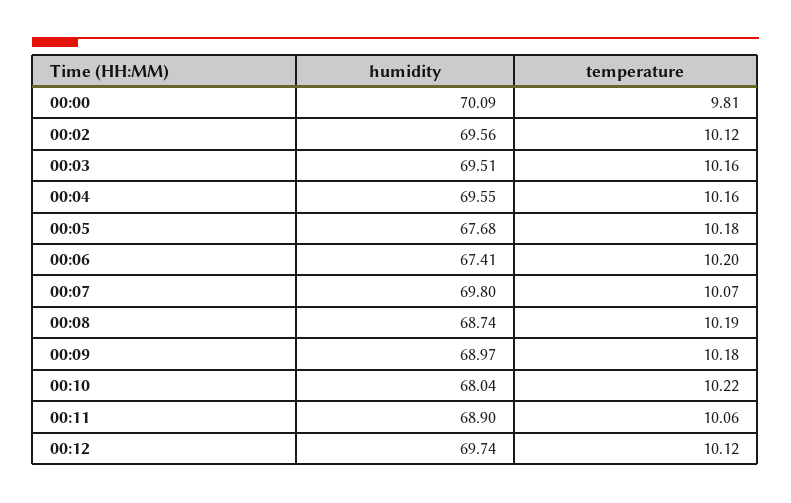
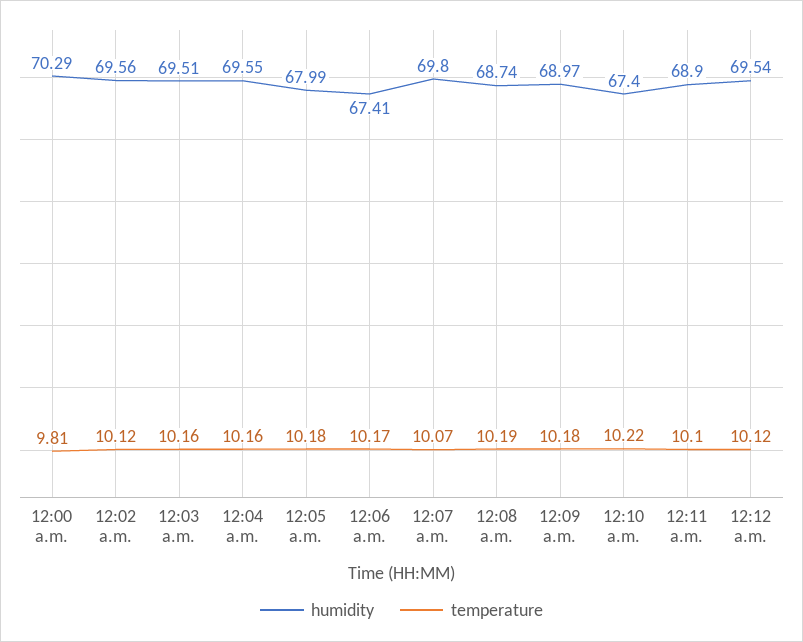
  {
    "humidity": {
-     "00:00": 70.09,
+     "00:00": 70.29,
      "00:02": 69.56,
      "00:03": 69.51,
      "00:04": 69.55,
-     "00:05": 67.68,
+     "00:05": 67.99,
      "00:06": 67.41,
      "00:07": 69.8,
      "00:08": 68.74,
      "00:09": 68.97,
-     "00:10": 68.04,
+     "00:10": 67.4,
      "00:11": 68.9,
-     "00:12": 69.74
+     "00:12": 69.54
    },
    "temperature": {
      "00:00": 9.81,
      "00:02": 10.12,
      "00:03": 10.16,
      "00:04": 10.16,
      "00:05": 10.18,
-     "00:06": 10.2,
+     "00:06": 10.17,
      "00:07": 10.07,
      "00:08": 10.19,
      "00:09": 10.18,
      "00:10": 10.22,
-     "00:11": 10.06,
+     "00:11": 10.1,
      "00:12": 10.12
    }
  }

